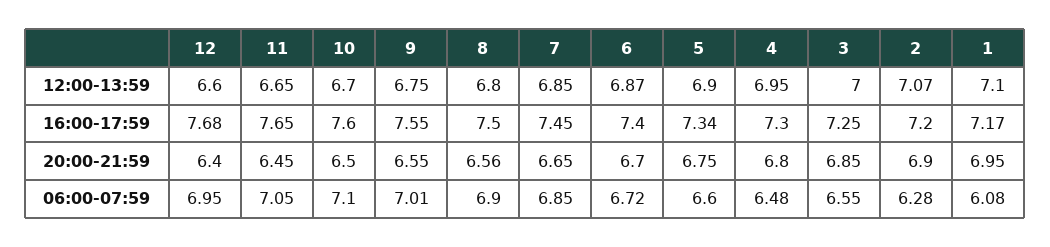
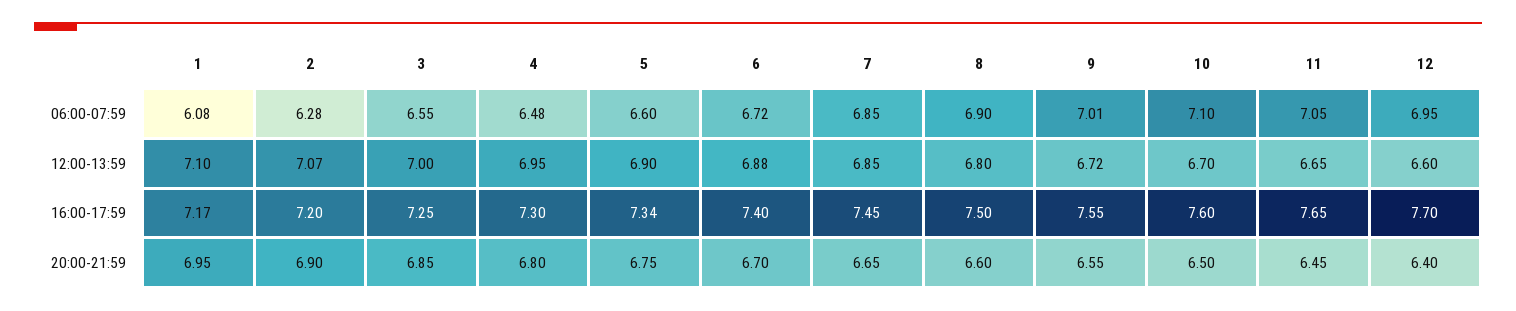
  {
    "12": {
      "12:00-13:59": 6.6,
-     "16:00-17:59": 7.68,
+     "16:00-17:59": 7.7,
      "20:00-21:59": 6.4,
      "06:00-07:59": 6.95
    },
    "11": {
      "12:00-13:59": 6.65,
      "16:00-17:59": 7.65,
      "20:00-21:59": 6.45,
      "06:00-07:59": 7.05
    },
    "10": {
      "12:00-13:59": 6.7,
      "16:00-17:59": 7.6,
      "20:00-21:59": 6.5,
      "06:00-07:59": 7.1
    },
    "9": {
-     "12:00-13:59": 6.75,
+     "12:00-13:59": 6.72,
      "16:00-17:59": 7.55,
      "20:00-21:59": 6.55,
      "06:00-07:59": 7.01
    },
    "8": {
      "12:00-13:59": 6.8,
      "16:00-17:59": 7.5,
-     "20:00-21:59": 6.56,
+     "20:00-21:59": 6.6,
      "06:00-07:59": 6.9
    },
    "7": {
      "12:00-13:59": 6.85,
      "16:00-17:59": 7.45,
      "20:00-21:59": 6.65,
      "06:00-07:59": 6.85
    },
    "6": {
-     "12:00-13:59": 6.87,
+     "12:00-13:59": 6.88,
      "16:00-17:59": 7.4,
      "20:00-21:59": 6.7,
      "06:00-07:59": 6.72
    },
    "5": {
      "12:00-13:59": 6.9,
      "16:00-17:59": 7.34,
      "20:00-21:59": 6.75,
      "06:00-07:59": 6.6
    },
    "4": {
      "12:00-13:59": 6.95,
      "16:00-17:59": 7.3,
      "20:00-21:59": 6.8,
      "06:00-07:59": 6.48
    },
    "3": {
      "12:00-13:59": 7,
      "16:00-17:59": 7.25,
      "20:00-21:59": 6.85,
      "06:00-07:59": 6.55
    },
    "2": {
      "12:00-13:59": 7.07,
      "16:00-17:59": 7.2,
      "20:00-21:59": 6.9,
      "06:00-07:59": 6.28
    },
    "1": {
      "12:00-13:59": 7.1,
      "16:00-17:59": 7.17,
      "20:00-21:59": 6.95,
      "06:00-07:59": 6.08
    }
  }

